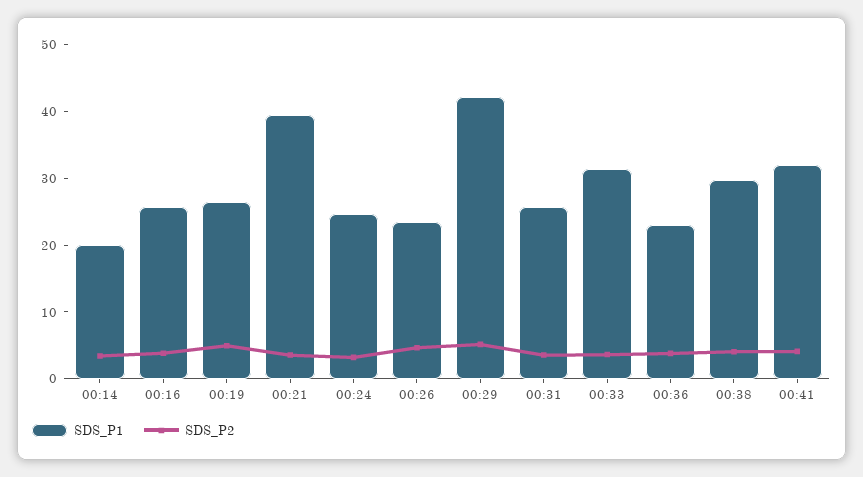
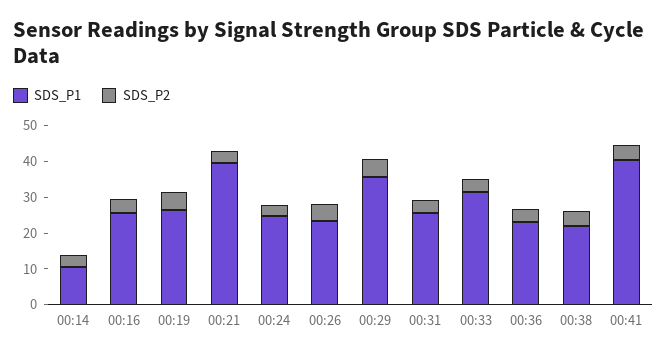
  {
    "SDS_P1": {
-     "00:14": 20,
+     "00:14": 10,
      "00:16": 26,
      "00:19": 26,
      "00:21": 40,
      "00:24": 24,
      "00:26": 24,
-     "00:29": 42,
+     "00:29": 35,
      "00:31": 26,
      "00:33": 32,
      "00:36": 24,
-     "00:38": 30,
+     "00:38": 22.5,
-     "00:41": 32
+     "00:41": 40
    },
    "SDS_P2": {
      "00:14": 4,
      "00:16": 4,
      "00:19": 4,
      "00:21": 4,
      "00:24": 4,
      "00:26": 4,
      "00:29": 6,
      "00:31": 4,
      "00:33": 4,
      "00:36": 4,
      "00:38": 4,
      "00:41": 4
    }
  }

